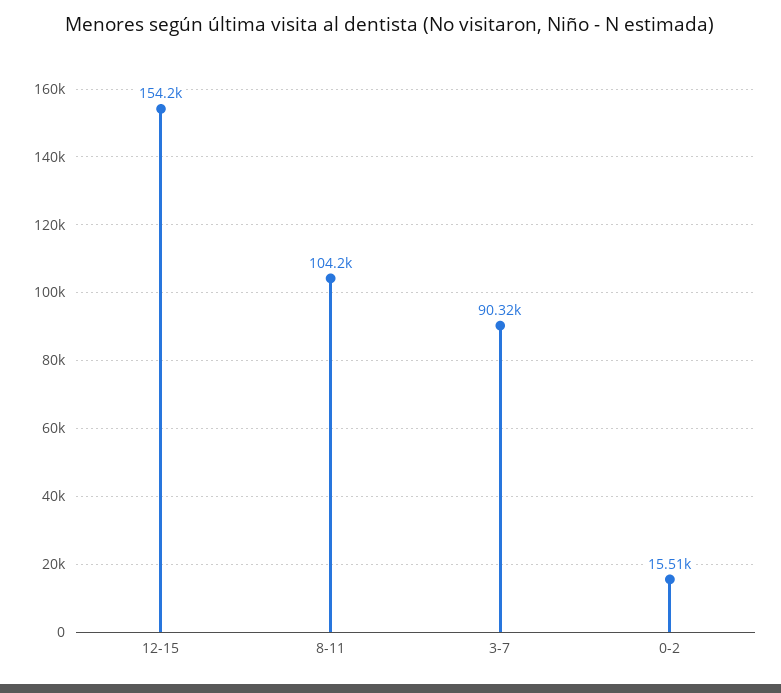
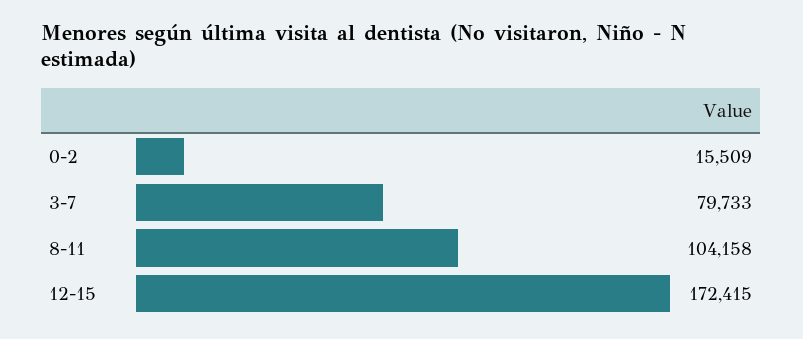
  {
-   "12-15": 154200,
+   "12-15": 172415,
    "8-11": 104158,
-   "3-7": 90320,
+   "3-7": 79733,
    "0-2": 15509
  }

